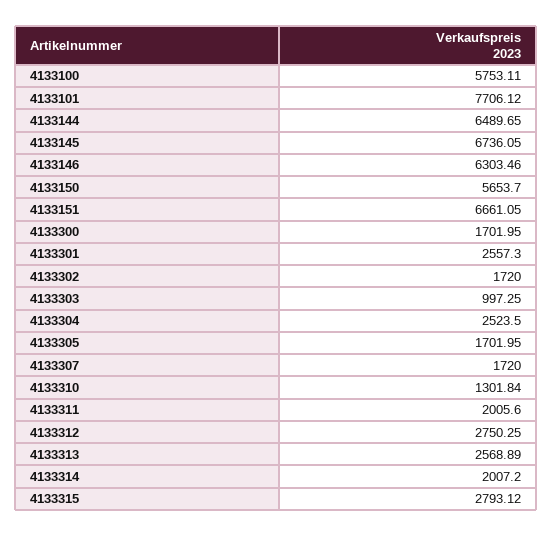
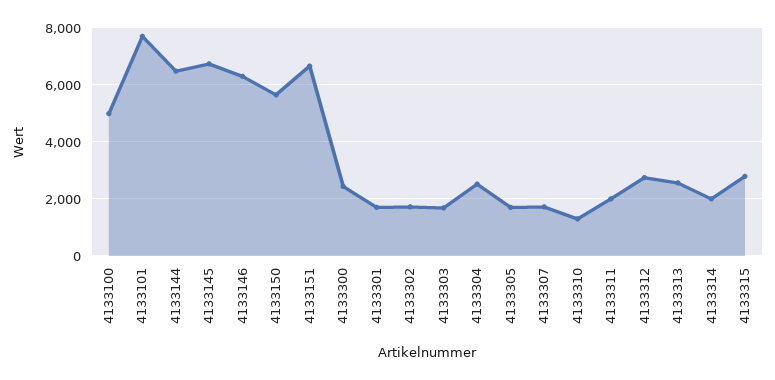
  {
-   "4133100": 5753.11,
+   "4133100": 5000,
    "4133101": 7706.12,
    "4133144": 6489.65,
    "4133145": 6736.05,
    "4133146": 6303.46,
    "4133150": 5653.7,
    "4133151": 6661.05,
-   "4133300": 1701.95,
+   "4133300": 2500,
-   "4133301": 2557.3,
+   "4133301": 1750,
    "4133302": 1720,
-   "4133303": 997.25,
+   "4133303": 1750,
    "4133304": 2523.5,
    "4133305": 1701.95,
    "4133307": 1720,
    "4133310": 1301.84,
    "4133311": 2005.6,
    "4133312": 2750.25,
    "4133313": 2568.89,
    "4133314": 2007.2,
    "4133315": 2793.12
  }

